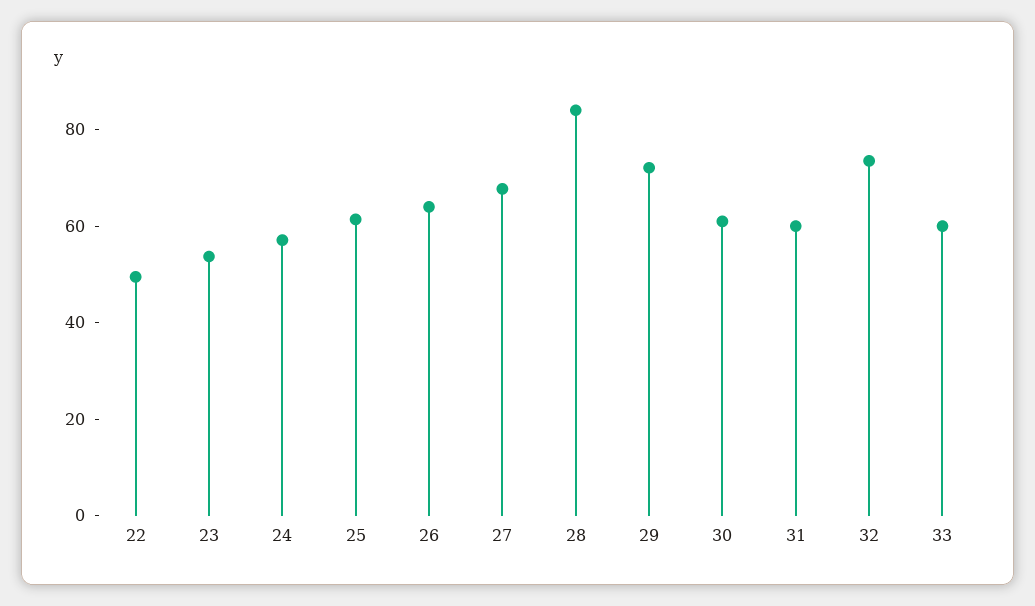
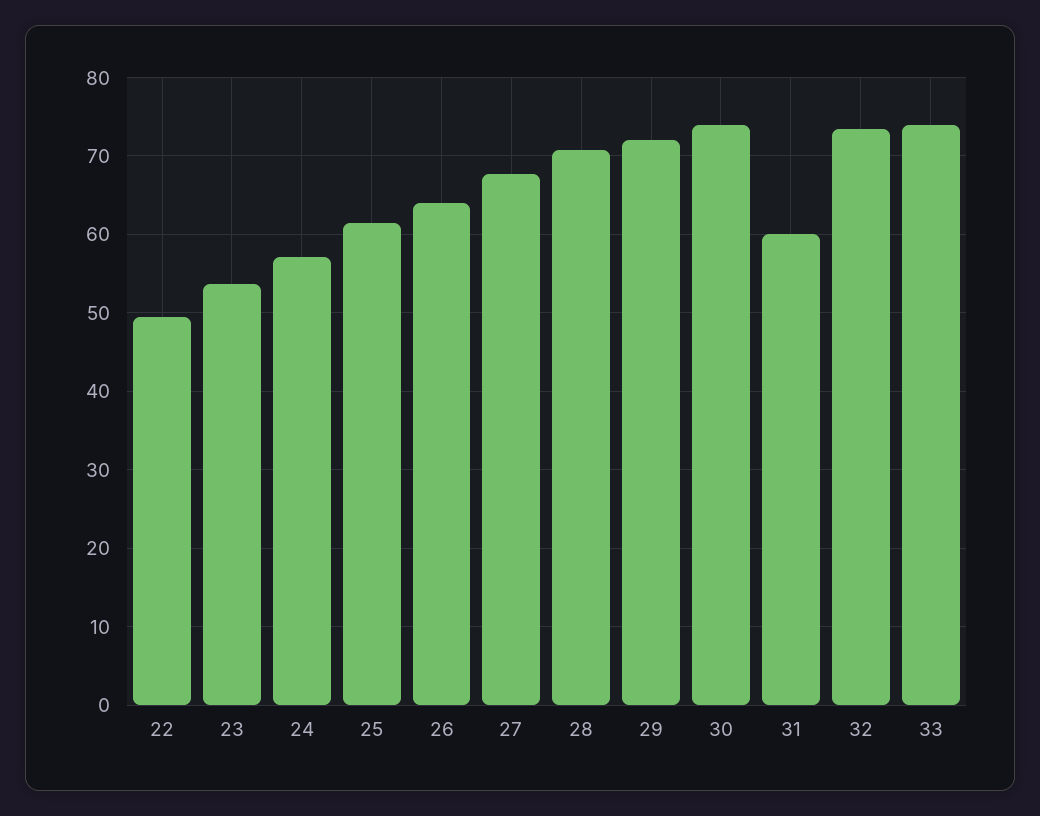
  {
    "22": 50,
    "23": 54,
    "24": 57,
    "25": 61,
    "26": 64,
    "27": 68,
-   "28": 85,
+   "28": 71,
    "29": 72,
-   "30": 60,
+   "30": 74,
    "31": 60,
    "32": 74,
-   "33": 60
+   "33": 74
  }

